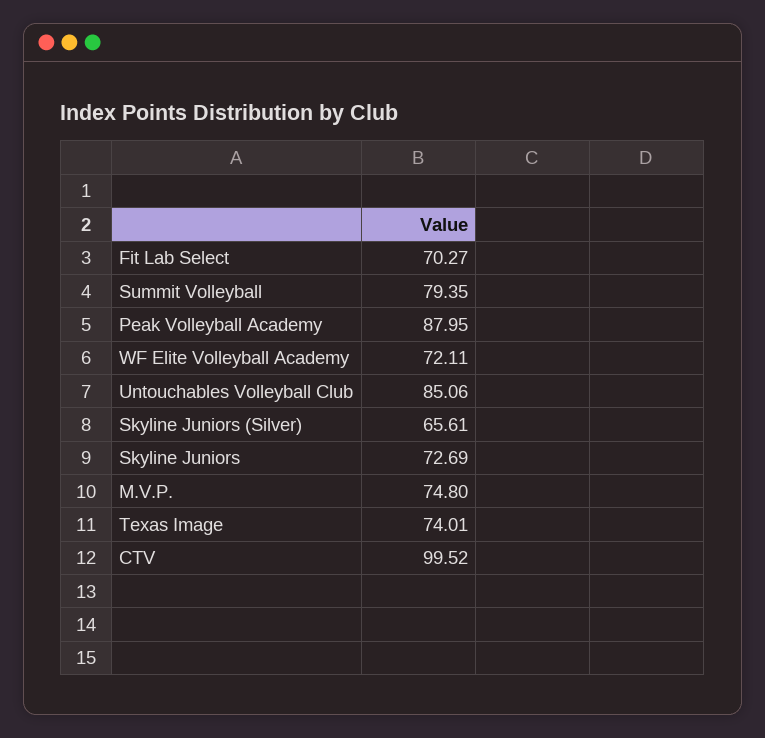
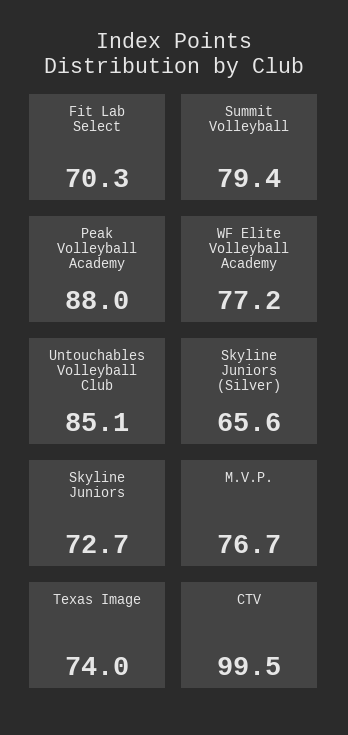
  {
    "Fit Lab Select": 70.27,
    "Summit Volleyball": 79.35,
    "Peak Volleyball Academy": 87.95,
-   "WF Elite Volleyball Academy": 72.11,
+   "WF Elite Volleyball Academy": 77.2,
    "Untouchables Volleyball Club": 85.06,
    "Skyline Juniors (Silver)": 65.61,
    "Skyline Juniors": 72.69,
-   "M.V.P.": 74.8,
+   "M.V.P.": 76.7,
    "Texas Image": 74.01,
    "CTV": 99.52
  }

